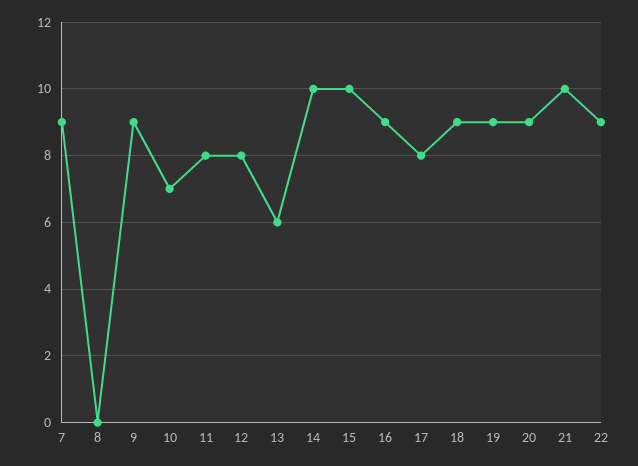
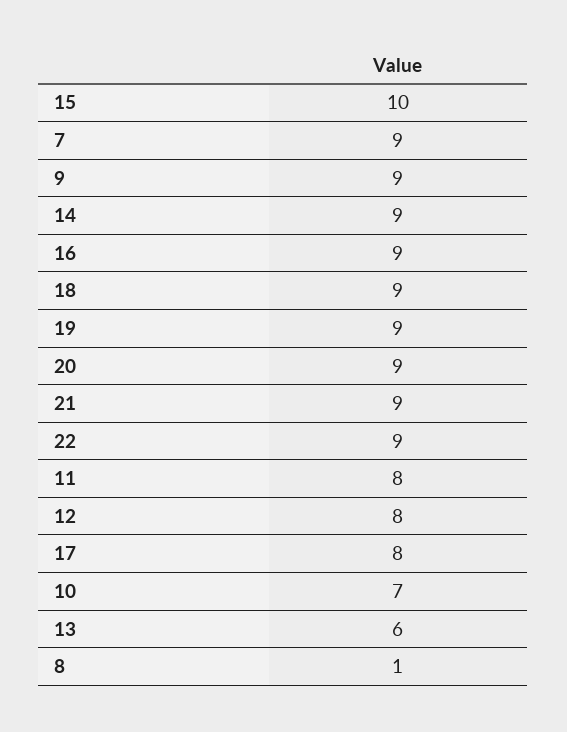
  {
    "7": 9,
-   "8": 0,
+   "8": 1,
    "9": 9,
    "10": 7,
    "11": 8,
    "12": 8,
    "13": 6,
-   "14": 10,
+   "14": 9,
    "15": 10,
    "16": 9,
    "17": 8,
    "18": 9,
    "19": 9,
    "20": 9,
-   "21": 10,
+   "21": 9,
    "22": 9
  }

